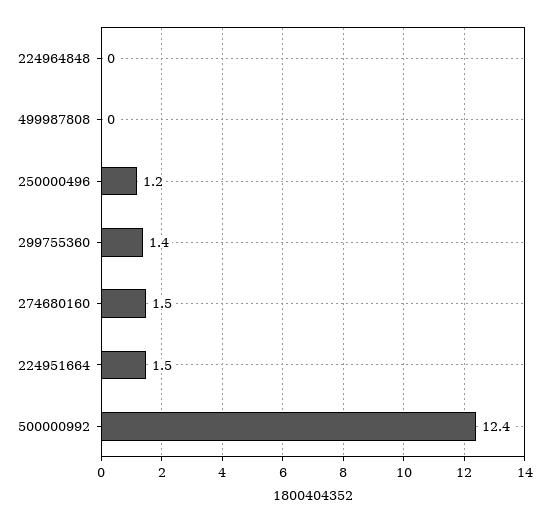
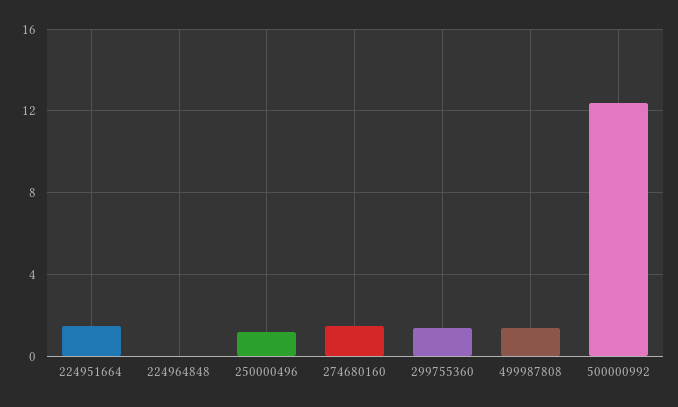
  {
    "224964848": 0,
-   "499987808": 0,
+   "499987808": 1.5,
    "250000496": 1.2,
    "299755360": 1.4,
    "274680160": 1.5,
    "224951664": 1.5,
    "500000992": 12.4
  }

